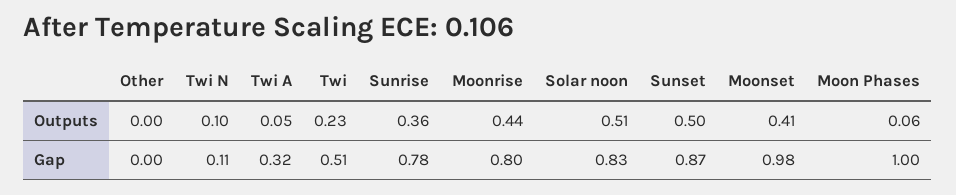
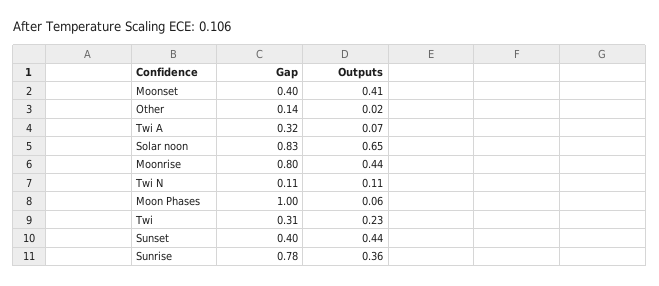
  {
    "Other": {
-     "Outputs": 0,
+     "Outputs": 0.02,
-     "Gap": 0
+     "Gap": 0.14
    },
    "Twi N": {
-     "Outputs": 0.1,
+     "Outputs": 0.11,
      "Gap": 0.11
    },
    "Twi A": {
-     "Outputs": 0.05,
+     "Outputs": 0.07,
      "Gap": 0.32
    },
    "Twi": {
      "Outputs": 0.23,
-     "Gap": 0.51
+     "Gap": 0.31
    },
    "Sunrise": {
      "Outputs": 0.36,
      "Gap": 0.78
    },
    "Moonrise": {
      "Outputs": 0.44,
      "Gap": 0.8
    },
    "Solar noon": {
-     "Outputs": 0.51,
+     "Outputs": 0.65,
      "Gap": 0.83
    },
    "Sunset": {
-     "Outputs": 0.5,
+     "Outputs": 0.44,
-     "Gap": 0.87
+     "Gap": 0.4
    },
    "Moonset": {
      "Outputs": 0.41,
-     "Gap": 0.98
+     "Gap": 0.4
    },
    "Moon Phases": {
      "Outputs": 0.06,
      "Gap": 1
    }
  }

